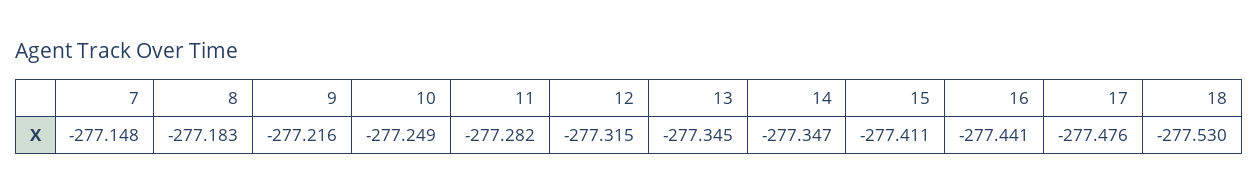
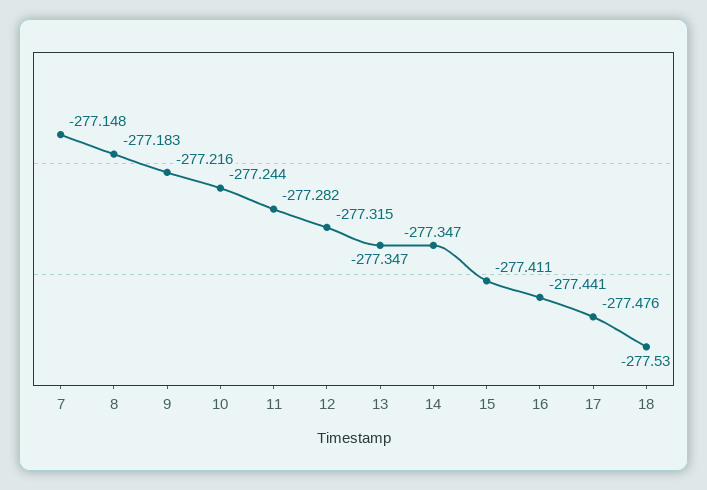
  {
    "7": -277.148,
    "8": -277.183,
    "9": -277.216,
-   "10": -277.249,
+   "10": -277.244,
    "11": -277.282,
    "12": -277.315,
-   "13": -277.345,
+   "13": -277.347,
    "14": -277.347,
    "15": -277.411,
    "16": -277.441,
    "17": -277.476,
    "18": -277.53
  }

